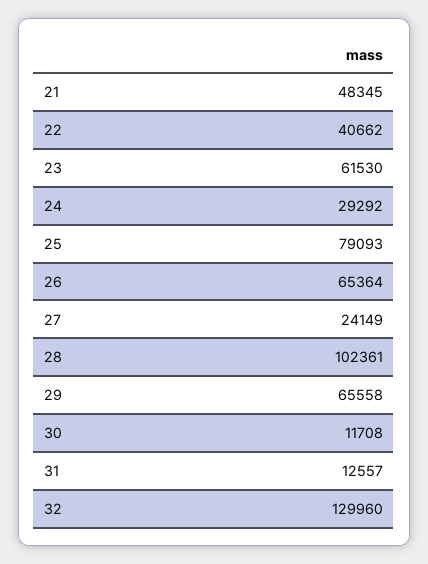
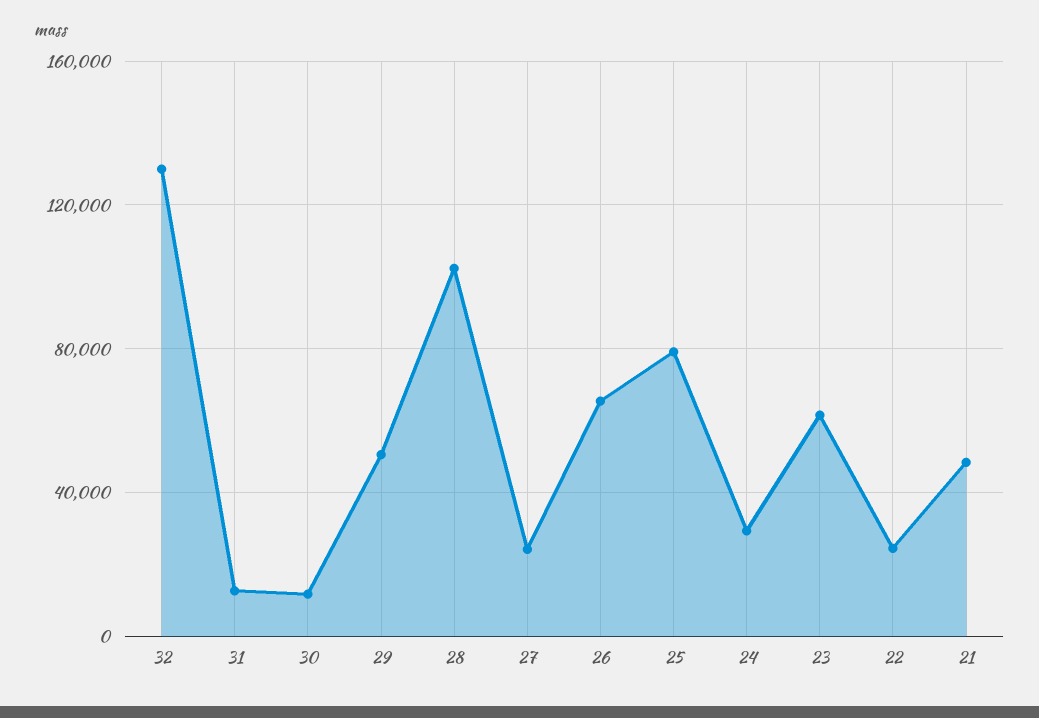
  {
    "21": 48345,
-   "22": 40662,
+   "22": 25000,
    "23": 61530,
    "24": 29292,
    "25": 79093,
    "26": 65364,
    "27": 24149,
    "28": 102361,
-   "29": 65558,
+   "29": 50000,
    "30": 11708,
    "31": 12557,
    "32": 129960
  }

